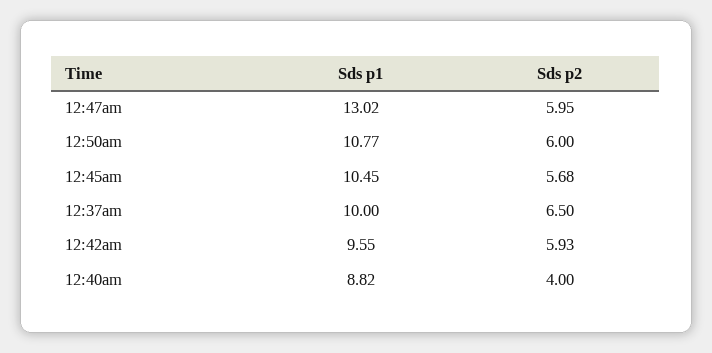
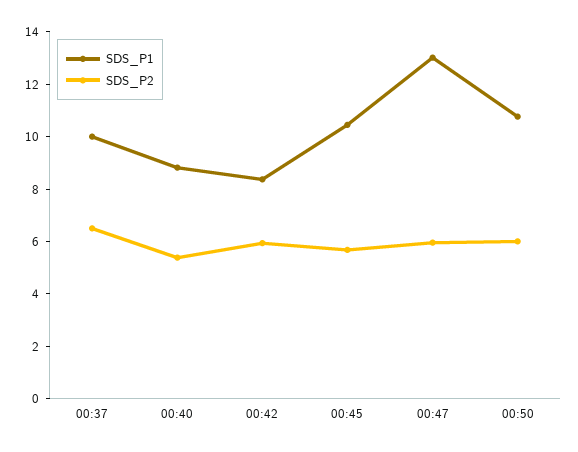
  {
    "Sds p1": {
      "12:47am": 13.02,
      "12:50am": 10.77,
      "12:45am": 10.45,
      "12:37am": 10,
-     "12:42am": 9.55,
+     "12:42am": 8.5,
      "12:40am": 8.82
    },
    "Sds p2": {
      "12:47am": 5.95,
      "12:50am": 6,
      "12:45am": 5.68,
      "12:37am": 6.5,
      "12:42am": 5.93,
-     "12:40am": 4
+     "12:40am": 5.5
    }
  }

